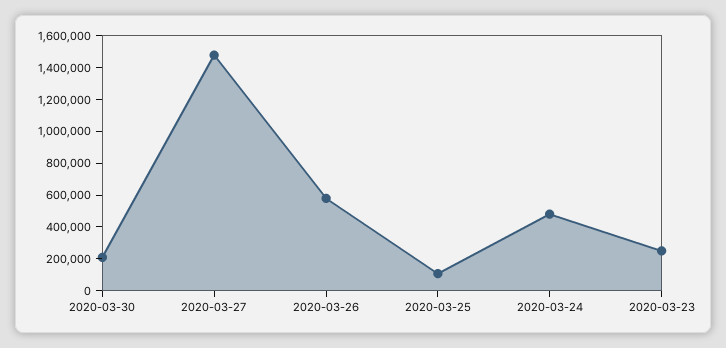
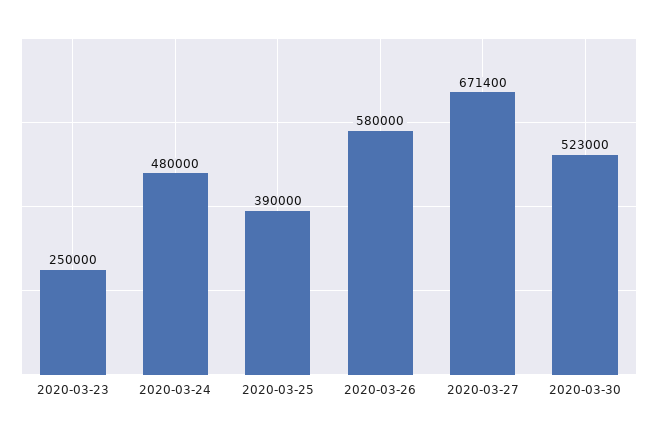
  {
-   "2020-03-30": 200000,
+   "2020-03-30": 523000,
-   "2020-03-27": 1500000,
+   "2020-03-27": 671400,
    "2020-03-26": 580000,
-   "2020-03-25": 100000,
+   "2020-03-25": 390000,
    "2020-03-24": 480000,
    "2020-03-23": 250000
  }

